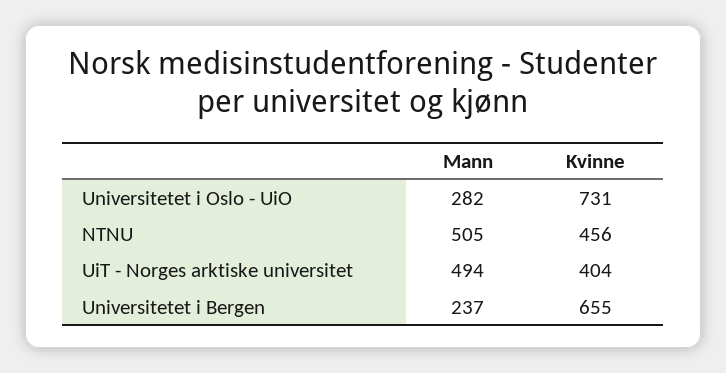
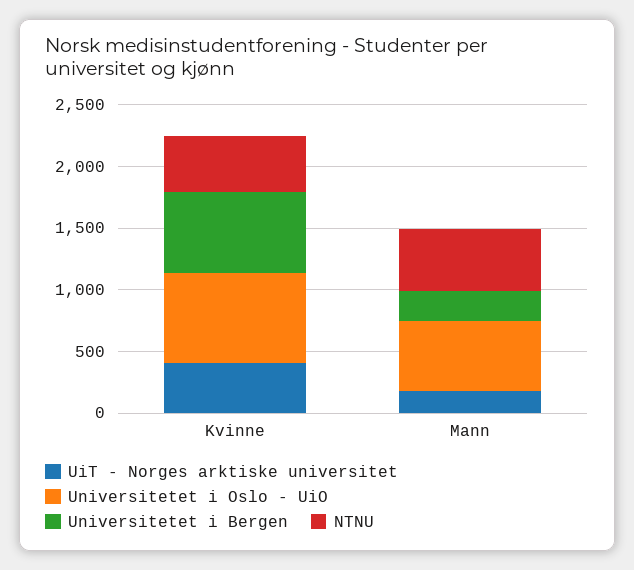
  {
    "Universitetet i Oslo - UiO": {
-     "Mann": 282,
+     "Mann": 600,
      "Kvinne": 731
    },
    "NTNU": {
      "Mann": 505,
      "Kvinne": 456
    },
    "UiT - Norges arktiske universitet": {
-     "Mann": 494,
+     "Mann": 200,
      "Kvinne": 404
    },
    "Universitetet i Bergen": {
      "Mann": 237,
      "Kvinne": 655
    }
  }

